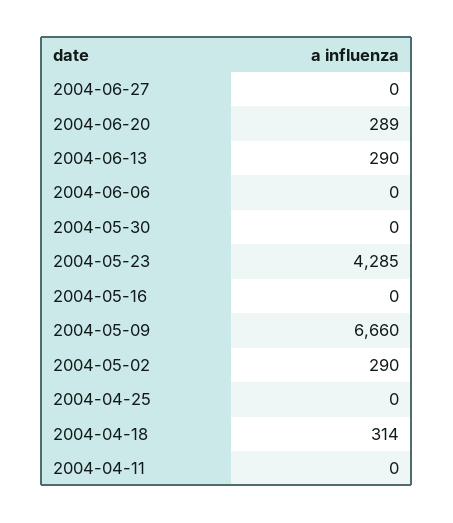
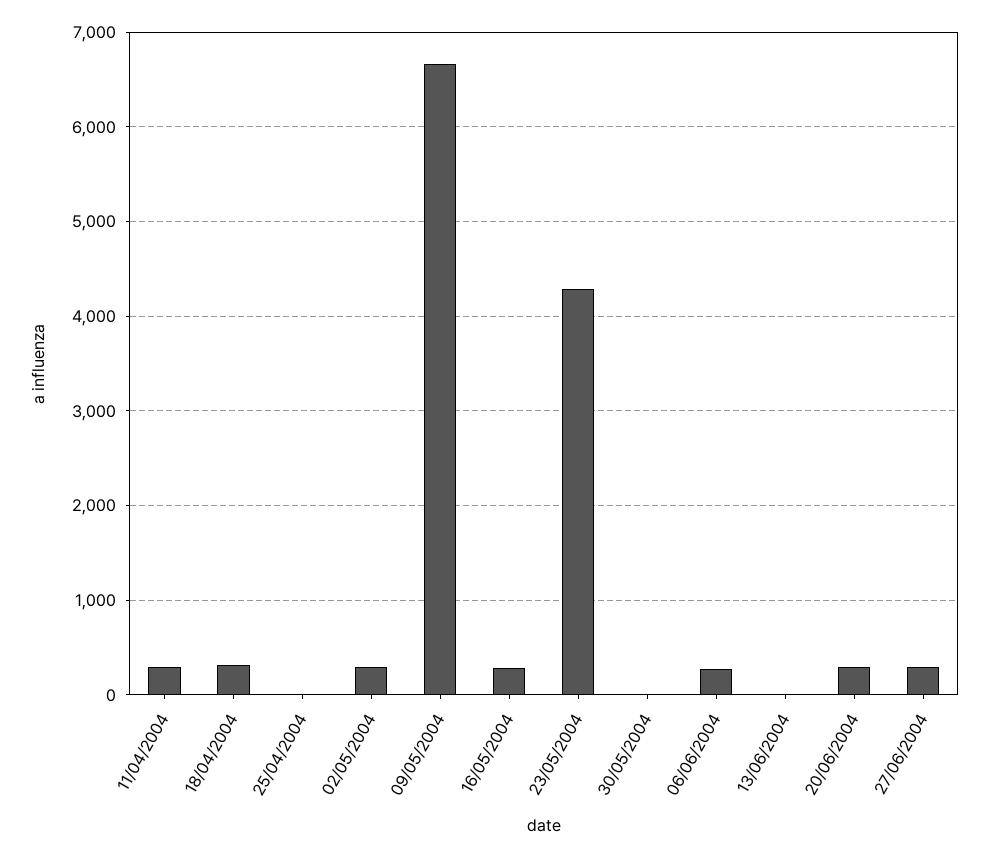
  {
-   "2004-06-27": 0,
+   "2004-06-27": 300,
    "2004-06-20": 289,
-   "2004-06-13": 290,
+   "2004-06-13": 0,
-   "2004-06-06": 0,
+   "2004-06-06": 300,
    "2004-05-30": 0,
    "2004-05-23": 4285,
-   "2004-05-16": 0,
+   "2004-05-16": 300,
    "2004-05-09": 6660,
    "2004-05-02": 290,
    "2004-04-25": 0,
    "2004-04-18": 314,
-   "2004-04-11": 0
+   "2004-04-11": 300
  }

